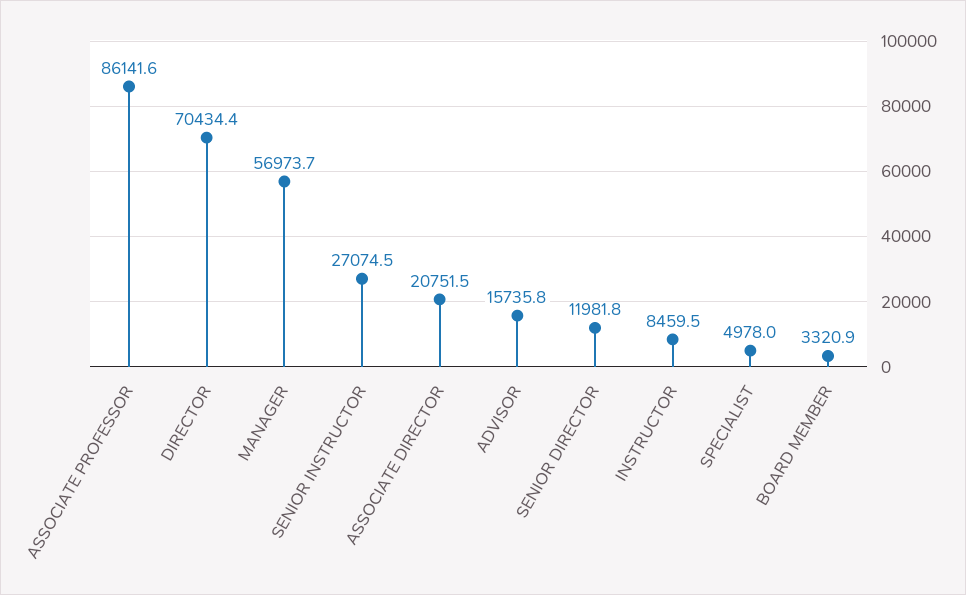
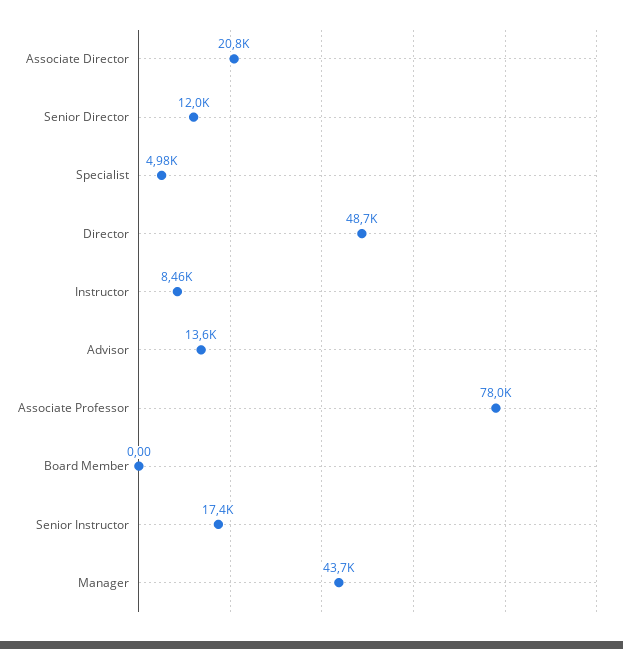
  {
-   "ASSOCIATE PROFESSOR": 86141.6,
+   "ASSOCIATE PROFESSOR": 78000,
-   "DIRECTOR": 70434.4,
+   "DIRECTOR": 48700,
-   "MANAGER": 56973.7,
+   "MANAGER": 43700,
-   "SENIOR INSTRUCTOR": 27074.5,
+   "SENIOR INSTRUCTOR": 17400,
    "ASSOCIATE DIRECTOR": 20751.5,
-   "ADVISOR": 15735.8,
+   "ADVISOR": 13600,
    "SENIOR DIRECTOR": 11981.8,
    "INSTRUCTOR": 8459.5,
    "SPECIALIST": 4978,
-   "BOARD MEMBER": 3320.9
+   "BOARD MEMBER": 0
  }

